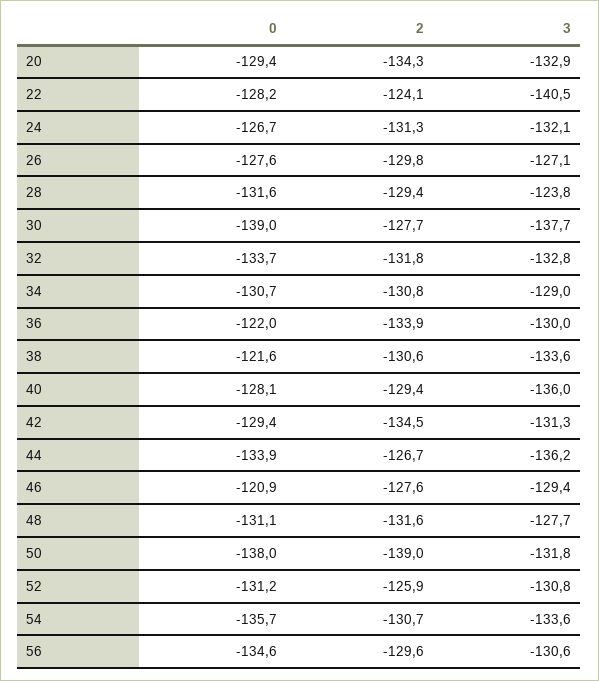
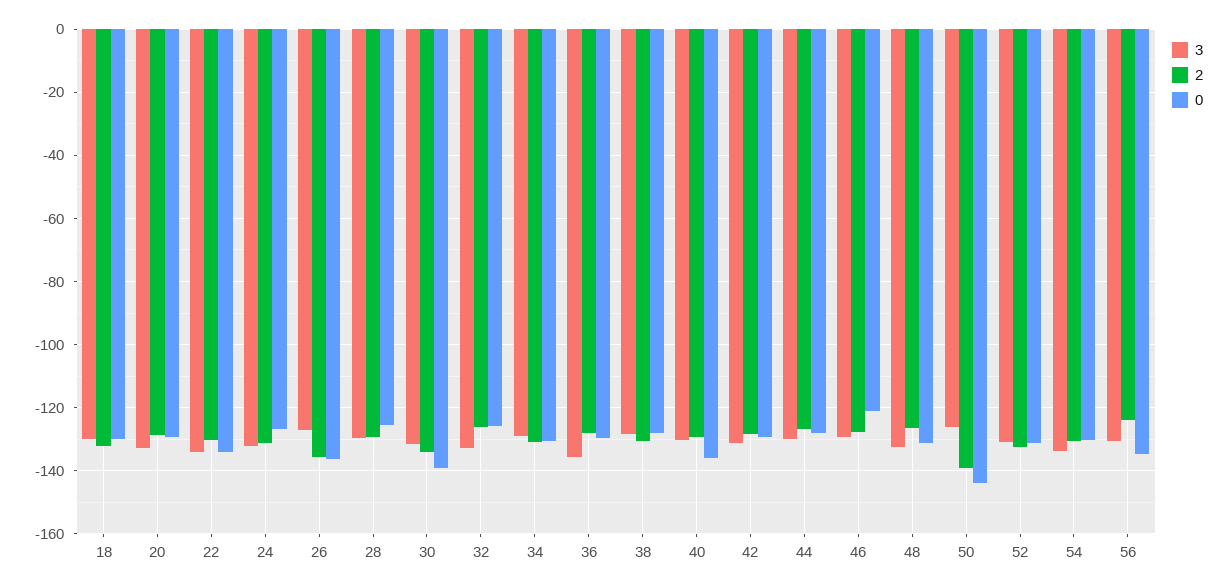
  {
    "0": {
      "20": -129.4,
-     "22": -128.2,
+     "22": -134,
      "24": -126.7,
-     "26": -127.6,
+     "26": -136,
-     "28": -131.6,
+     "28": -126,
      "30": -139,
-     "32": -133.7,
+     "32": -126,
      "34": -130.7,
-     "36": -122,
+     "36": -130,
-     "38": -121.6,
+     "38": -128,
-     "40": -128.1,
+     "40": -136,
      "42": -129.4,
-     "44": -133.9,
+     "44": -128,
      "46": -120.9,
      "48": -131.1,
-     "50": -138,
+     "50": -144,
      "52": -131.2,
-     "54": -135.7,
+     "54": -130,
-     "56": -134.6
+     "56": -134.6,
+     "18": -130
    },
    "2": {
-     "20": -134.3,
+     "20": -128,
-     "22": -124.1,
+     "22": -130,
      "24": -131.3,
-     "26": -129.8,
+     "26": -136,
      "28": -129.4,
-     "30": -127.7,
+     "30": -134,
-     "32": -131.8,
+     "32": -126,
      "34": -130.8,
-     "36": -133.9,
+     "36": -128,
      "38": -130.6,
      "40": -129.4,
-     "42": -134.5,
+     "42": -128,
      "44": -126.7,
      "46": -127.6,
-     "48": -131.6,
+     "48": -126,
      "50": -139,
-     "52": -125.9,
+     "52": -132,
      "54": -130.7,
-     "56": -129.6
+     "56": -124,
+     "18": -132
    },
    "3": {
      "20": -132.9,
-     "22": -140.5,
+     "22": -134,
      "24": -132.1,
      "26": -127.1,
-     "28": -123.8,
+     "28": -130,
-     "30": -137.7,
+     "30": -132,
      "32": -132.8,
      "34": -129,
-     "36": -130,
+     "36": -136,
-     "38": -133.6,
+     "38": -128,
-     "40": -136,
+     "40": -130,
      "42": -131.3,
-     "44": -136.2,
+     "44": -130,
      "46": -129.4,
-     "48": -127.7,
+     "48": -132,
-     "50": -131.8,
+     "50": -126,
      "52": -130.8,
      "54": -133.6,
-     "56": -130.6
+     "56": -130.6,
+     "18": -130
    }
  }

